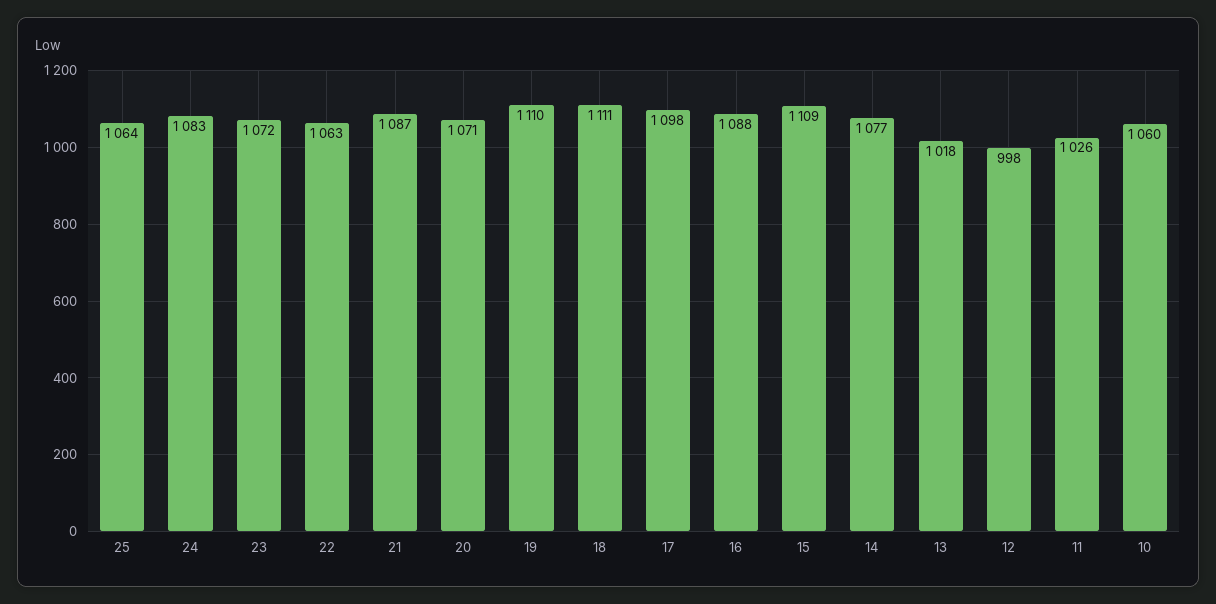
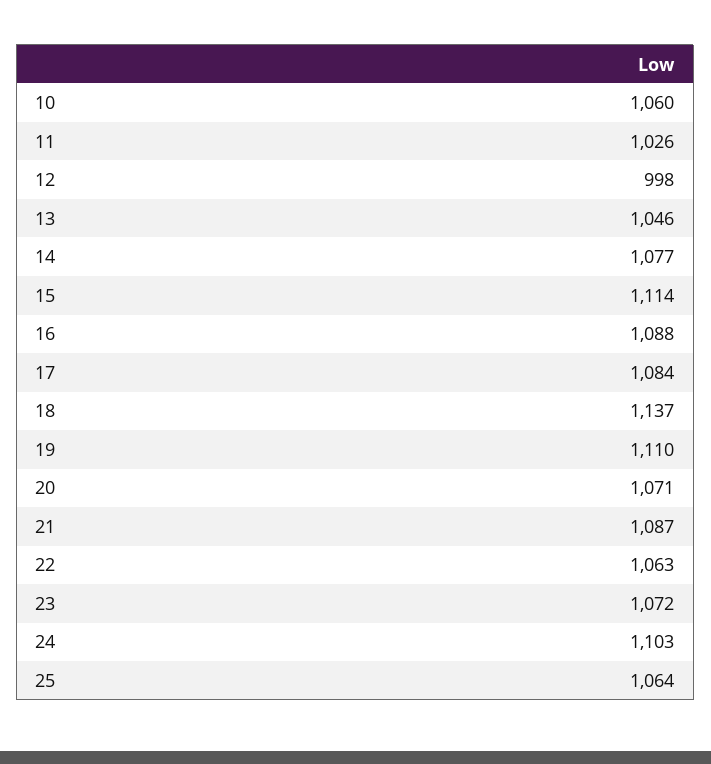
  {
    "25": 1064,
-   "24": 1083,
+   "24": 1103,
    "23": 1072,
    "22": 1063,
    "21": 1087,
    "20": 1071,
    "19": 1110,
-   "18": 1111,
+   "18": 1137,
-   "17": 1098,
+   "17": 1084,
    "16": 1088,
-   "15": 1109,
+   "15": 1114,
    "14": 1077,
-   "13": 1018,
+   "13": 1046,
    "12": 998,
    "11": 1026,
    "10": 1060
  }

